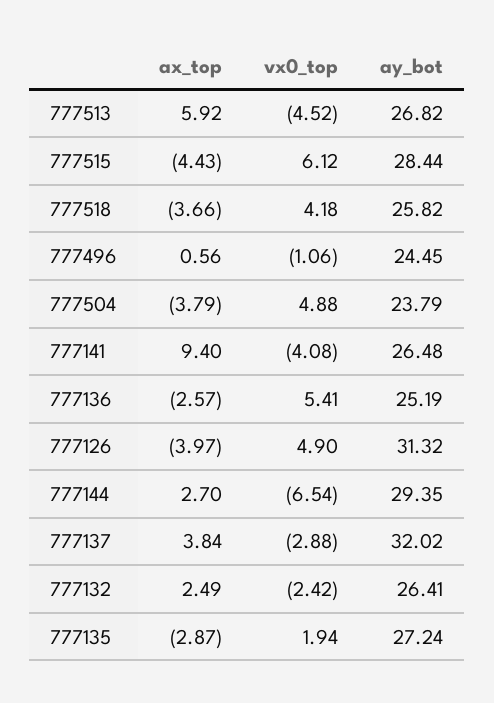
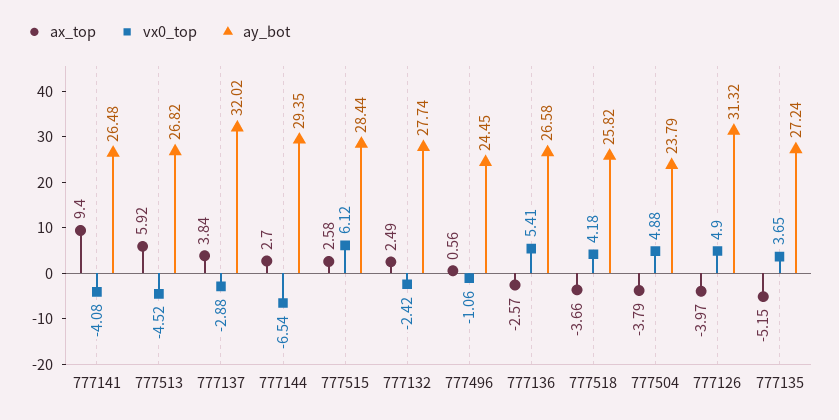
  {
    "ax_top": {
      "777513": 5.92,
-     "777515": -4.43,
+     "777515": 2.58,
      "777518": -3.66,
      "777496": 0.56,
      "777504": -3.79,
      "777141": 9.4,
      "777136": -2.57,
      "777126": -3.97,
      "777144": 2.7,
      "777137": 3.84,
      "777132": 2.49,
-     "777135": -2.87
+     "777135": -5.15
    },
    "vx0_top": {
      "777513": -4.52,
      "777515": 6.12,
      "777518": 4.18,
      "777496": -1.06,
      "777504": 4.88,
      "777141": -4.08,
      "777136": 5.41,
      "777126": 4.9,
      "777144": -6.54,
      "777137": -2.88,
      "777132": -2.42,
-     "777135": 1.94
+     "777135": 3.65
    },
    "ay_bot": {
      "777513": 26.82,
      "777515": 28.44,
      "777518": 25.82,
      "777496": 24.45,
      "777504": 23.79,
      "777141": 26.48,
-     "777136": 25.19,
+     "777136": 26.58,
      "777126": 31.32,
      "777144": 29.35,
      "777137": 32.02,
-     "777132": 26.41,
+     "777132": 27.74,
      "777135": 27.24
    }
  }

